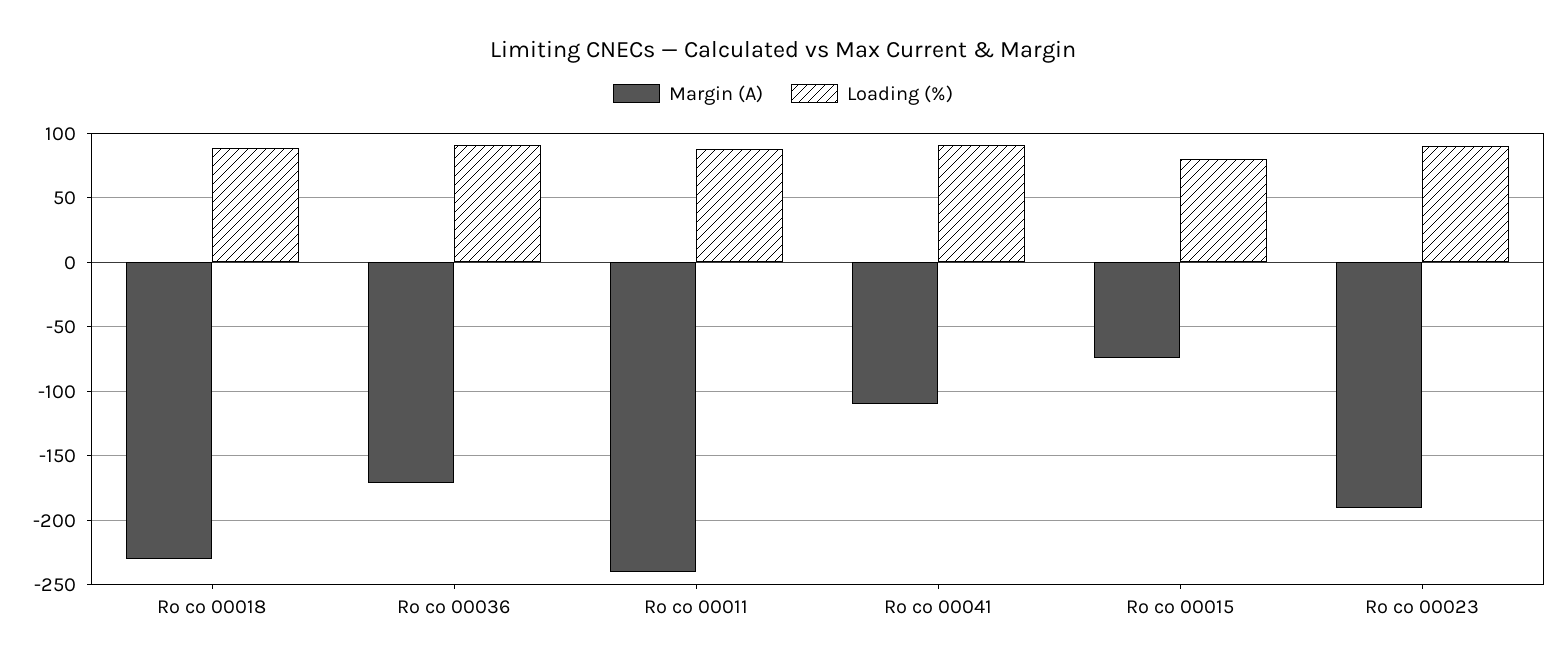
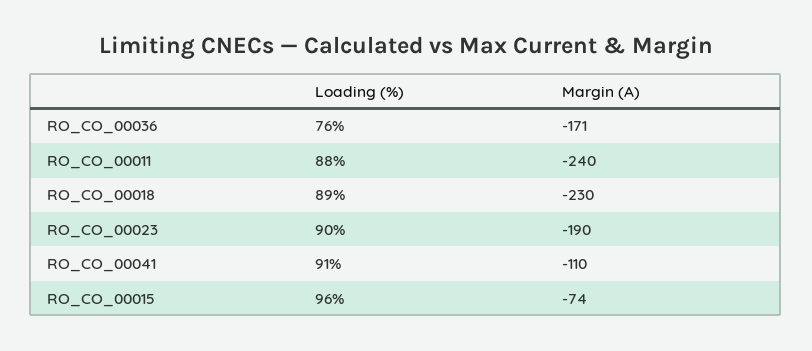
  {
    "Margin (A)": {
      "Ro co 00018": -230,
      "Ro co 00036": -171,
      "Ro co 00011": -240,
      "Ro co 00041": -110,
      "Ro co 00015": -74,
      "Ro co 00023": -190
    },
    "Loading (%)": {
      "Ro co 00018": 89,
-     "Ro co 00036": 90,
+     "Ro co 00036": 76,
      "Ro co 00011": 88,
      "Ro co 00041": 91,
-     "Ro co 00015": 80,
+     "Ro co 00015": 96,
      "Ro co 00023": 90
    }
  }

